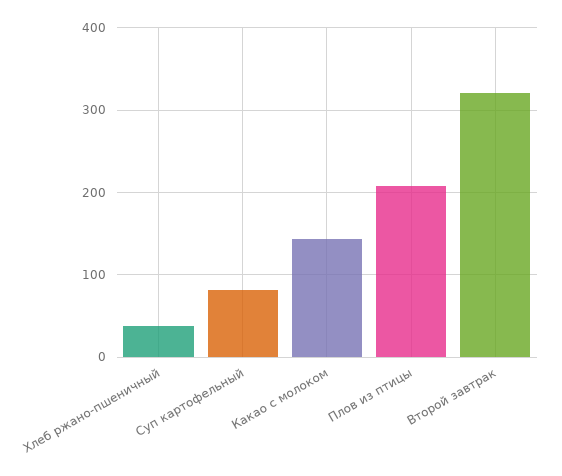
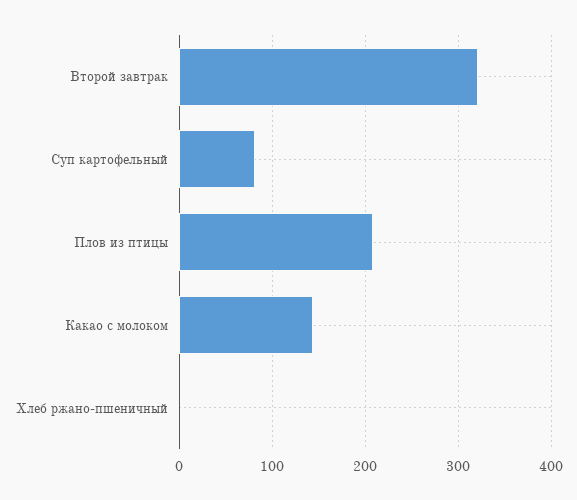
  {
-   "Хлеб ржано-пшеничный": 40,
+   "Хлеб ржано-пшеничный": 0,
    "Суп картофельный": 80,
    "Какао с молоком": 140,
    "Плов из птицы": 210,
    "Второй завтрак": 320
  }

